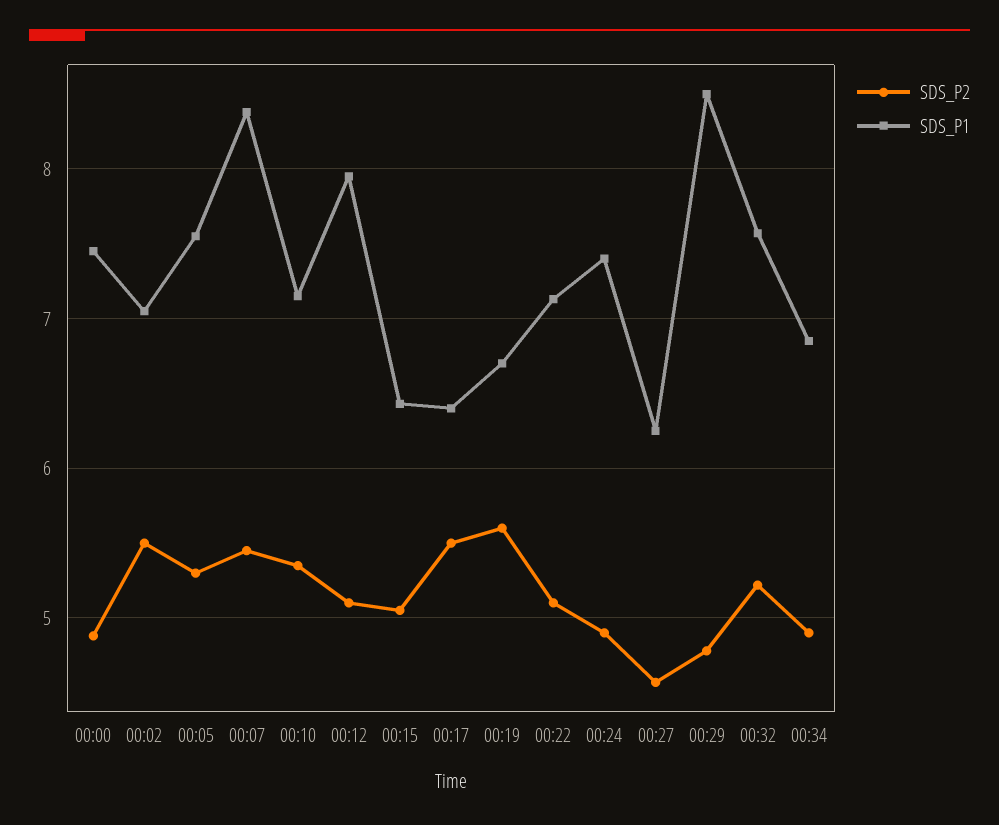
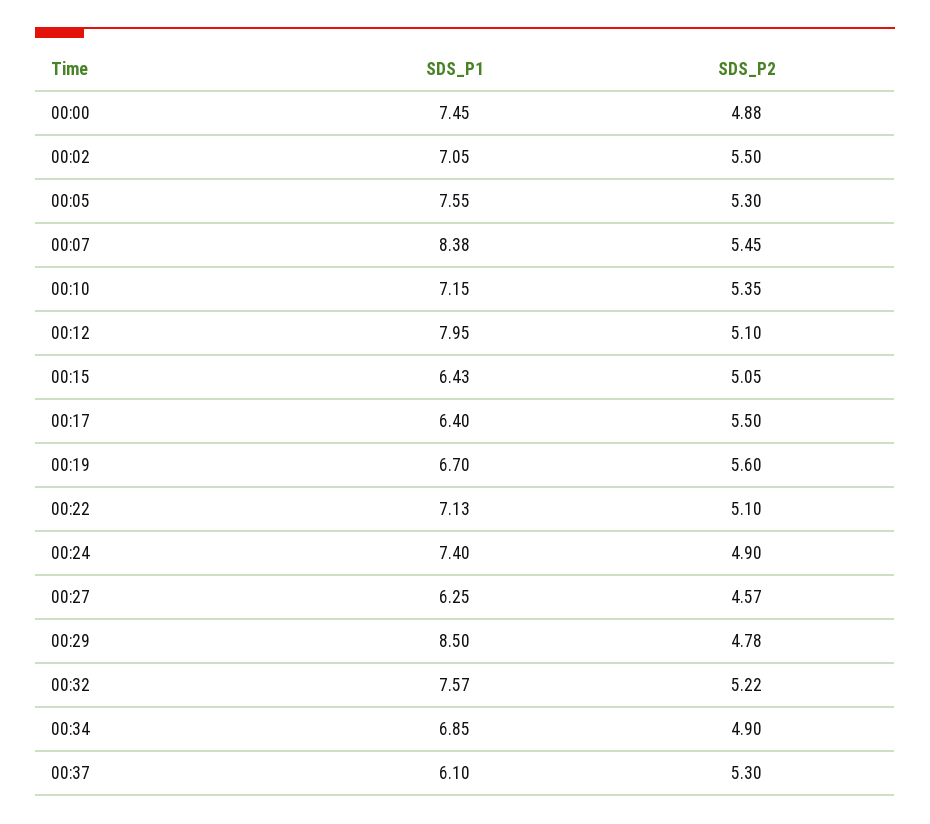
  {
    "SDS_P2": {
      "00:00": 4.88,
      "00:02": 5.5,
      "00:05": 5.3,
      "00:07": 5.45,
      "00:10": 5.35,
      "00:12": 5.1,
      "00:15": 5.05,
      "00:17": 5.5,
      "00:19": 5.6,
      "00:22": 5.1,
      "00:24": 4.9,
      "00:27": 4.57,
      "00:29": 4.78,
      "00:32": 5.22,
-     "00:34": 4.9
+     "00:34": 4.9,
+     "00:37": 5.3
    },
    "SDS_P1": {
      "00:00": 7.45,
      "00:02": 7.05,
      "00:05": 7.55,
      "00:07": 8.38,
      "00:10": 7.15,
      "00:12": 7.95,
      "00:15": 6.43,
      "00:17": 6.4,
      "00:19": 6.7,
      "00:22": 7.13,
      "00:24": 7.4,
      "00:27": 6.25,
      "00:29": 8.5,
      "00:32": 7.57,
-     "00:34": 6.85
+     "00:34": 6.85,
+     "00:37": 6.1
    }
  }

